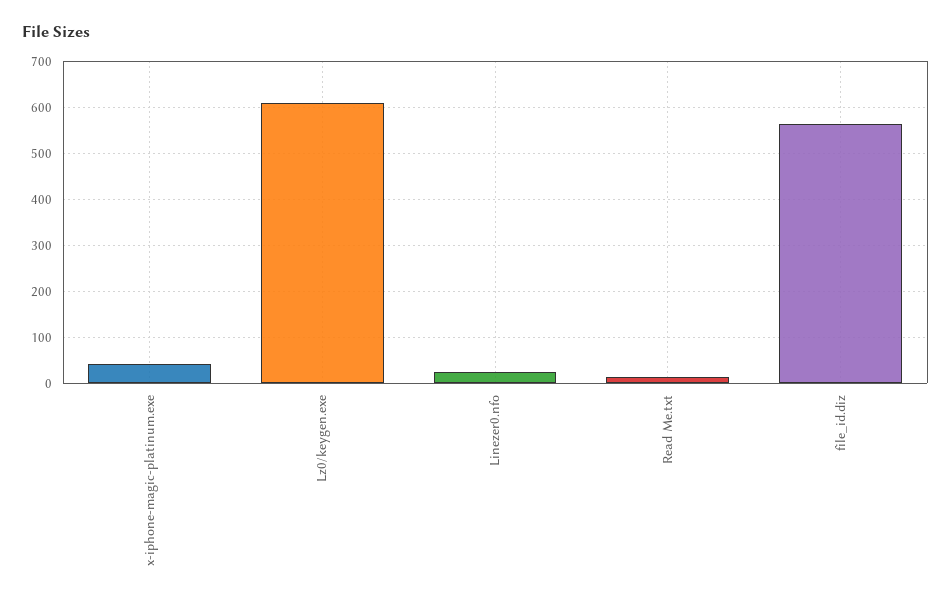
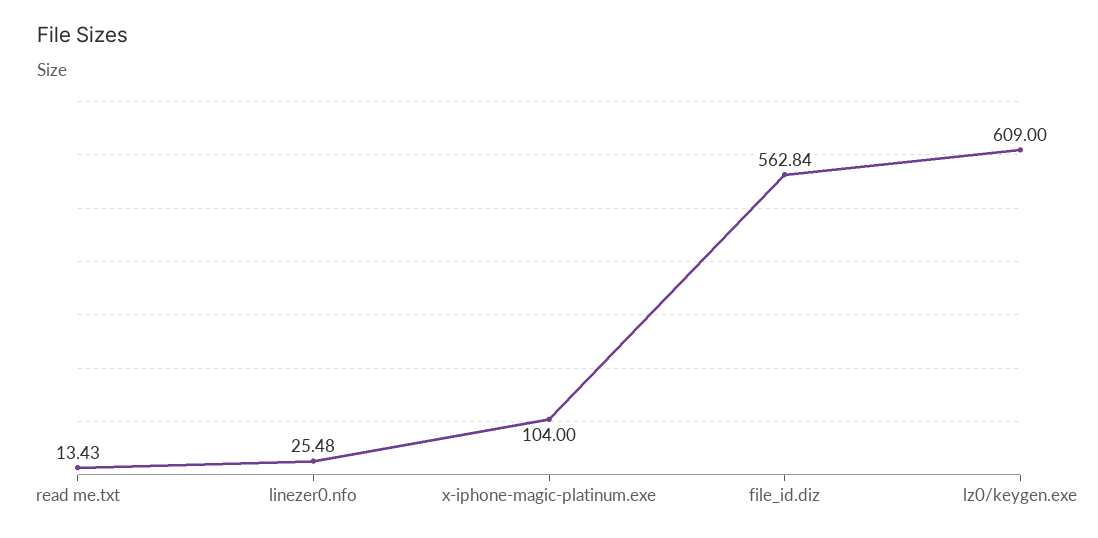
  {
-   "x-iphone-magic-platinum.exe": 40,
+   "x-iphone-magic-platinum.exe": 104,
    "Lz0/keygen.exe": 609,
    "Linezer0.nfo": 25.48,
    "Read Me.txt": 13.43,
    "file_id.diz": 562.84
  }

